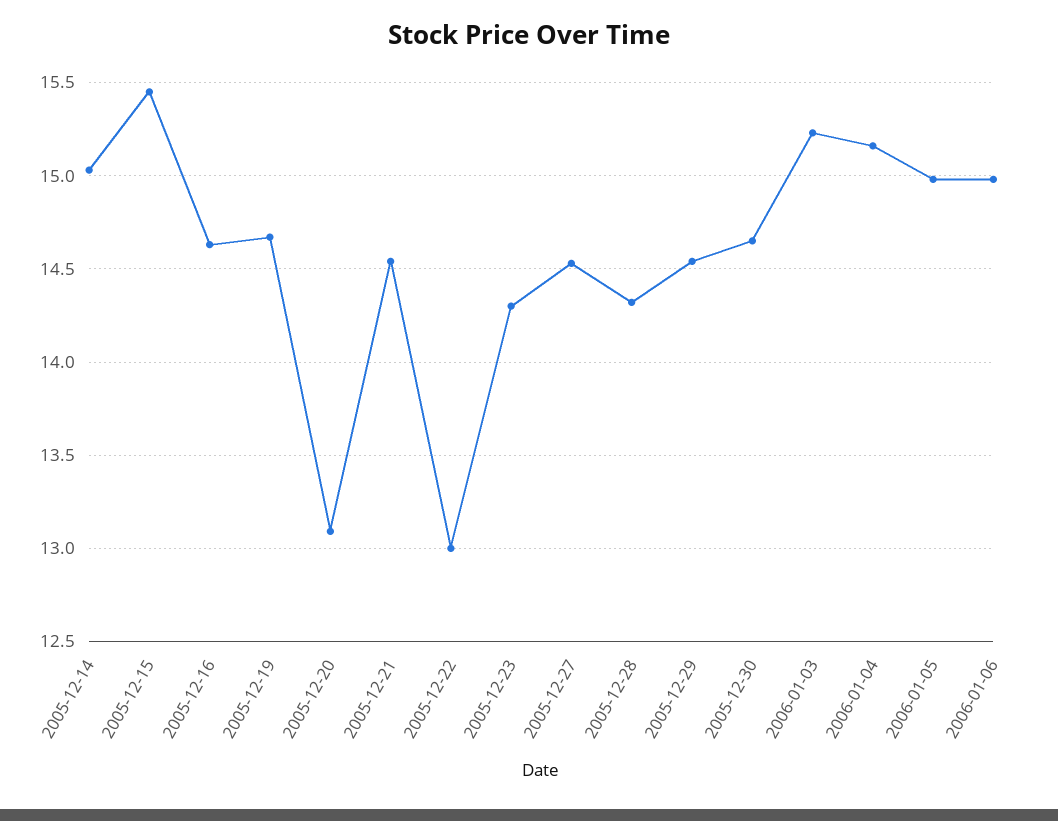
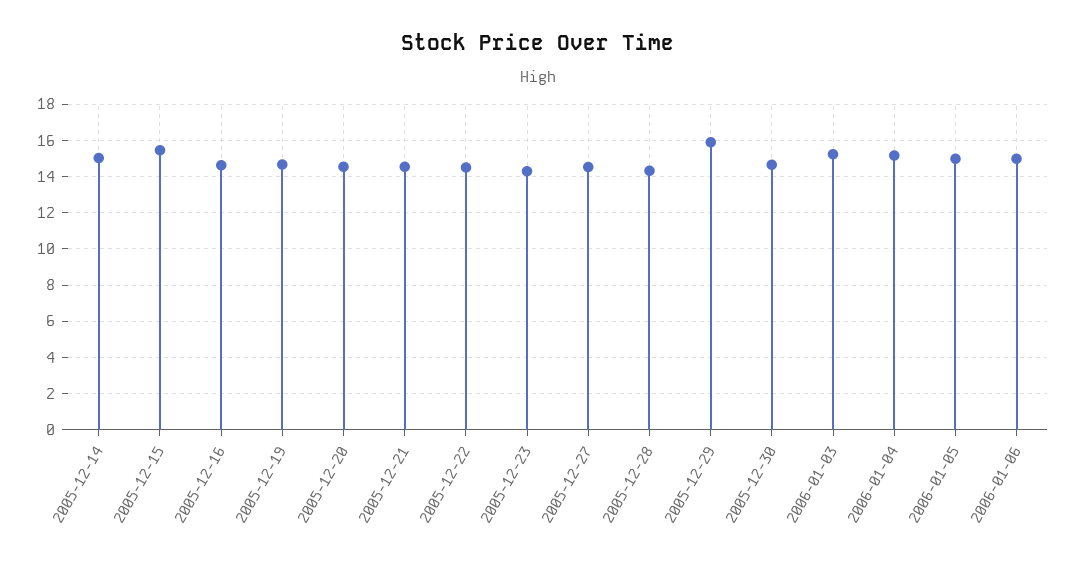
  {
    "2005-12-14": 15.05,
    "2005-12-15": 15.45,
    "2005-12-16": 14.65,
    "2005-12-19": 14.65,
-   "2005-12-20": 13.1,
+   "2005-12-20": 14.5,
    "2005-12-21": 14.55,
-   "2005-12-22": 13,
+   "2005-12-22": 14.5,
    "2005-12-23": 14.3,
    "2005-12-27": 14.55,
    "2005-12-28": 14.3,
-   "2005-12-29": 14.55,
+   "2005-12-29": 16,
    "2005-12-30": 14.65,
    "2006-01-03": 15.25,
    "2006-01-04": 15.15,
    "2006-01-05": 15,
    "2006-01-06": 15
  }

